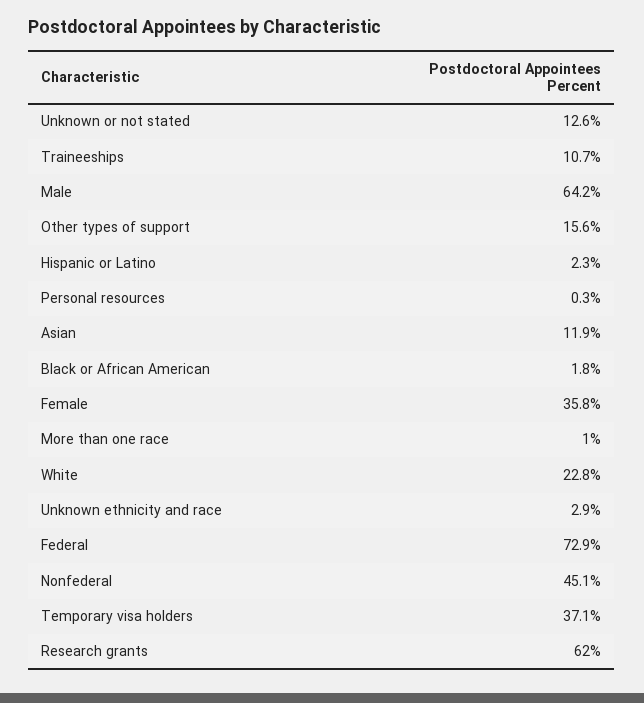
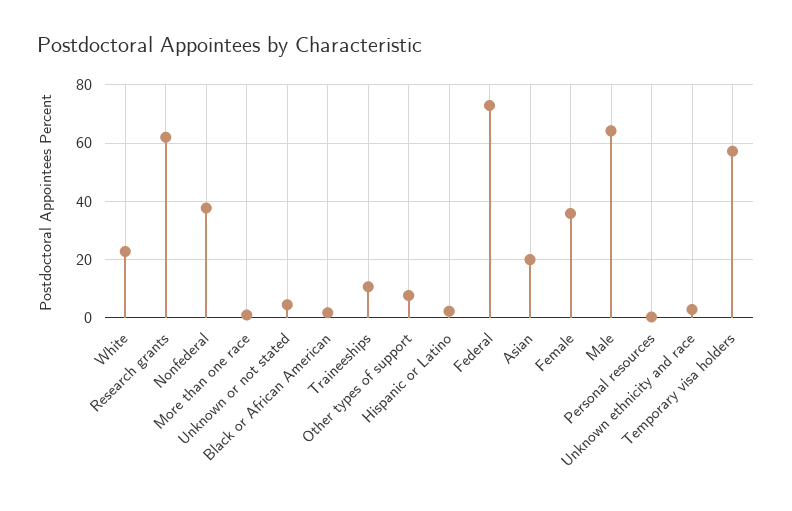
  {
-   "Unknown or not stated": 12.6,
+   "Unknown or not stated": 5,
    "Traineeships": 10.7,
    "Male": 64.2,
-   "Other types of support": 15.6,
+   "Other types of support": 7.5,
    "Hispanic or Latino": 2.3,
    "Personal resources": 0.3,
-   "Asian": 11.9,
+   "Asian": 20,
    "Black or African American": 1.8,
    "Female": 35.8,
    "More than one race": 1,
    "White": 22.8,
    "Unknown ethnicity and race": 2.9,
    "Federal": 72.9,
-   "Nonfederal": 45.1,
+   "Nonfederal": 37.5,
-   "Temporary visa holders": 37.1,
+   "Temporary visa holders": 57.5,
    "Research grants": 62
  }

